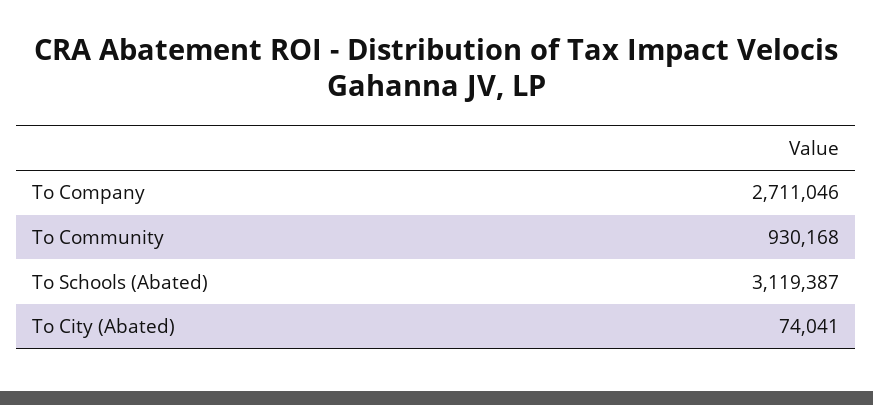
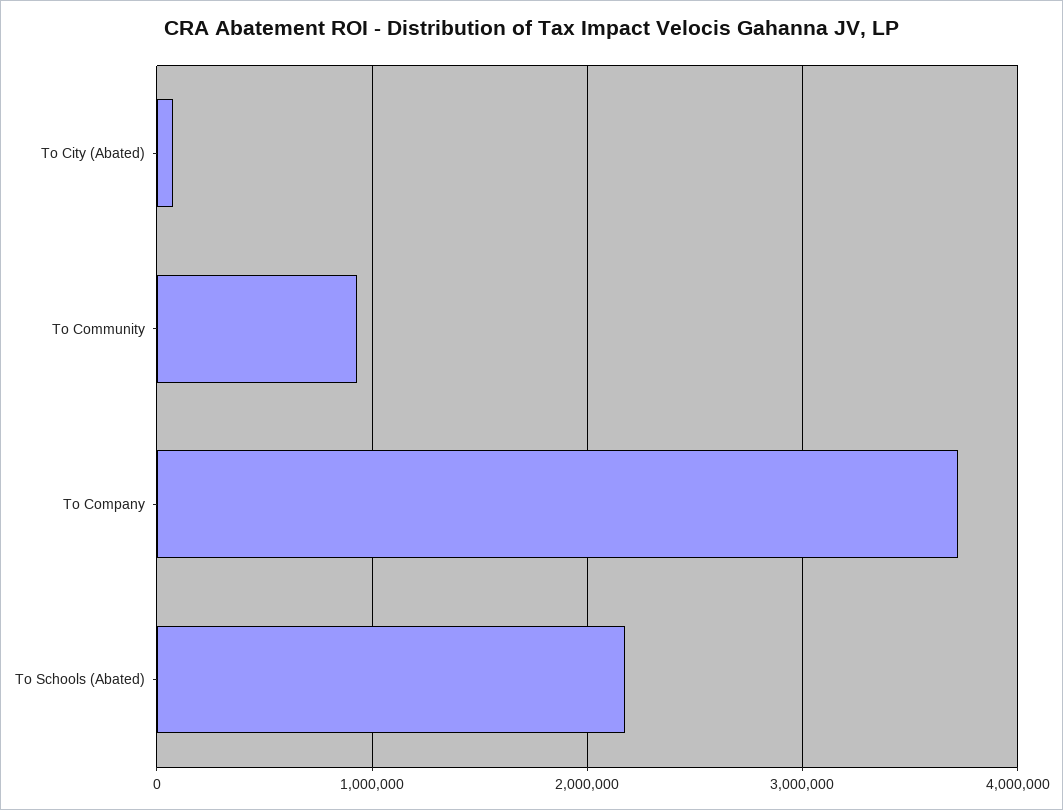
  {
-   "To Company": 2711046,
+   "To Company": 3700000,
    "To Community": 930168,
-   "To Schools (Abated)": 3119387,
+   "To Schools (Abated)": 2200000,
    "To City (Abated)": 74041
  }

